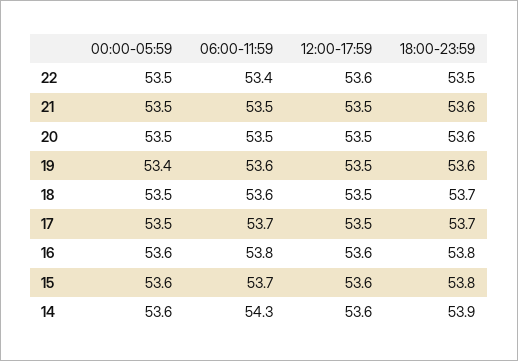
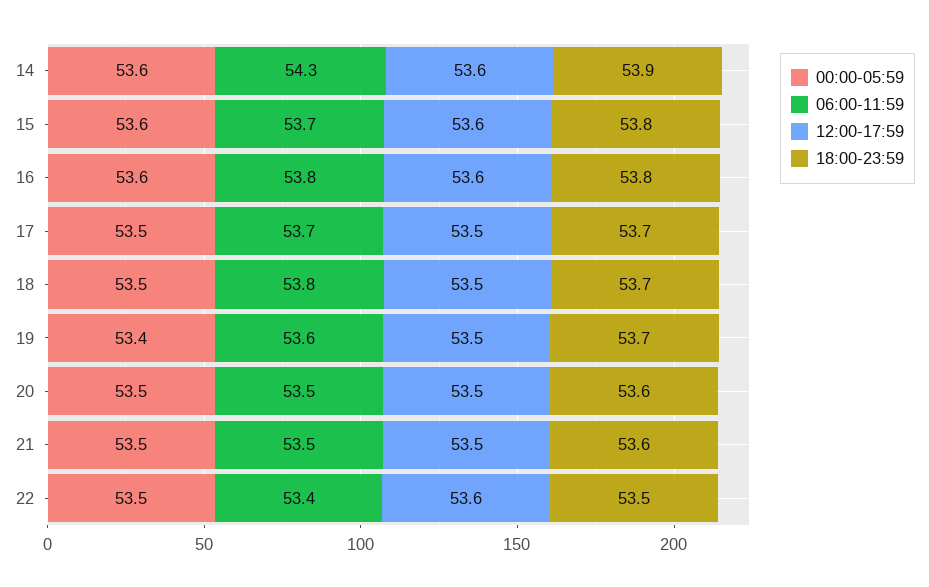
  {
    "00:00-05:59": {
      "22": 53.5,
      "21": 53.5,
      "20": 53.5,
      "19": 53.4,
      "18": 53.5,
      "17": 53.5,
      "16": 53.6,
      "15": 53.6,
      "14": 53.6
    },
    "06:00-11:59": {
      "22": 53.4,
      "21": 53.5,
      "20": 53.5,
      "19": 53.6,
-     "18": 53.6,
+     "18": 53.8,
      "17": 53.7,
      "16": 53.8,
      "15": 53.7,
      "14": 54.3
    },
    "12:00-17:59": {
      "22": 53.6,
      "21": 53.5,
      "20": 53.5,
      "19": 53.5,
      "18": 53.5,
      "17": 53.5,
      "16": 53.6,
      "15": 53.6,
      "14": 53.6
    },
    "18:00-23:59": {
      "22": 53.5,
      "21": 53.6,
      "20": 53.6,
-     "19": 53.6,
+     "19": 53.7,
      "18": 53.7,
      "17": 53.7,
      "16": 53.8,
      "15": 53.8,
      "14": 53.9
    }
  }

